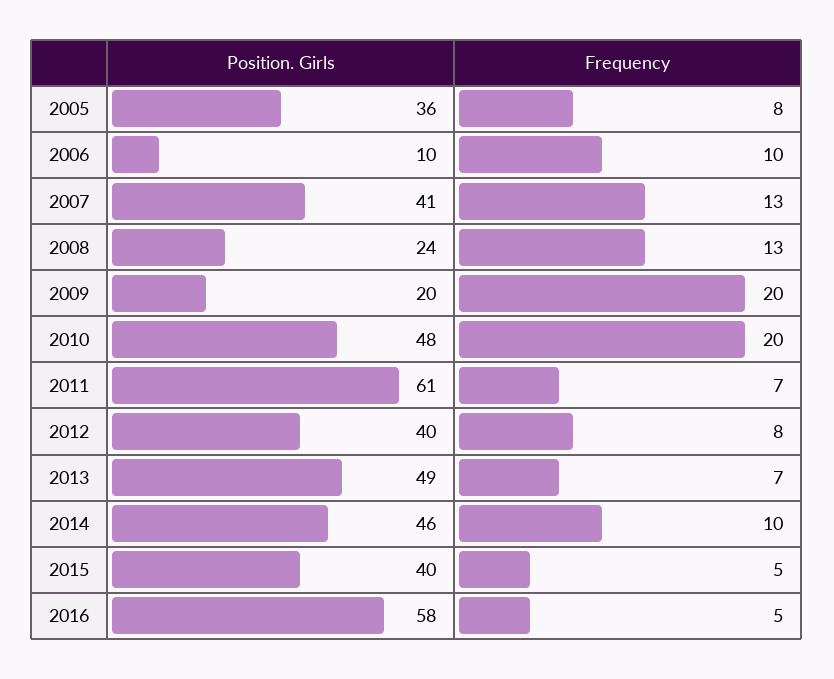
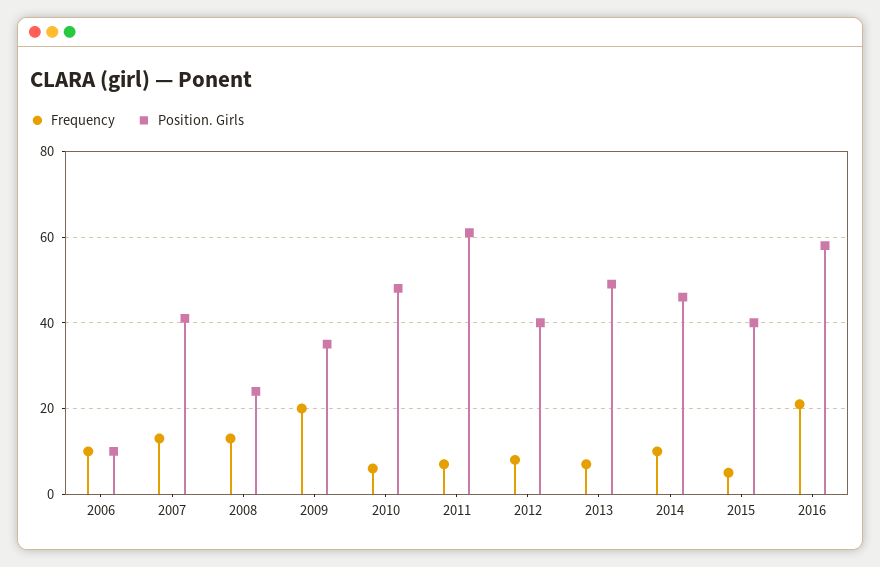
  {
    "Position. Girls": {
-     "2005": 36,
      "2006": 10,
      "2007": 41,
      "2008": 24,
-     "2009": 20,
+     "2009": 35,
      "2010": 48,
      "2011": 61,
      "2012": 40,
      "2013": 49,
      "2014": 46,
      "2015": 40,
      "2016": 58
    },
    "Frequency": {
-     "2005": 8,
      "2006": 10,
      "2007": 13,
      "2008": 13,
      "2009": 20,
-     "2010": 20,
+     "2010": 5,
      "2011": 7,
      "2012": 8,
      "2013": 7,
      "2014": 10,
      "2015": 5,
-     "2016": 5
+     "2016": 20
    }
  }

